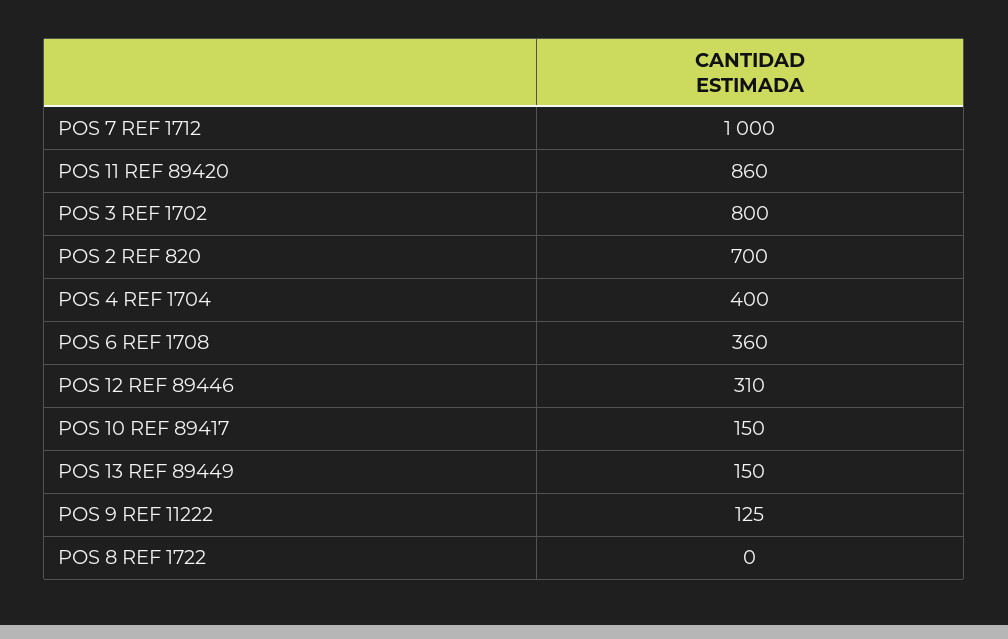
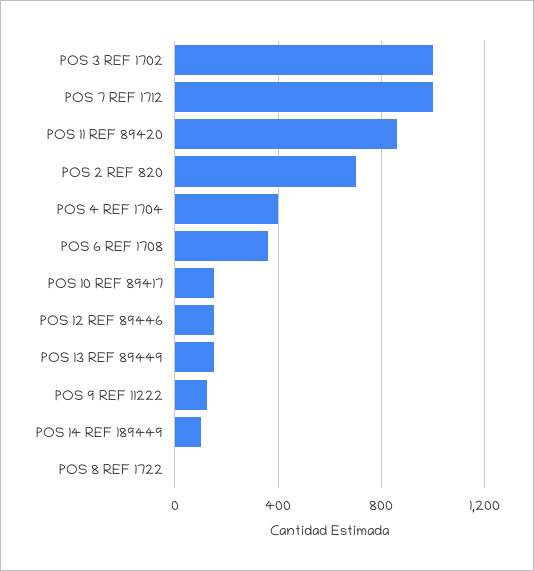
  {
    "POS 7 REF 1712": 1000,
    "POS 11 REF 89420": 860,
-   "POS 3 REF 1702": 800,
+   "POS 3 REF 1702": 1000,
    "POS 2 REF 820": 700,
    "POS 4 REF 1704": 400,
    "POS 6 REF 1708": 360,
-   "POS 12 REF 89446": 310,
+   "POS 12 REF 89446": 150,
    "POS 10 REF 89417": 150,
    "POS 13 REF 89449": 150,
    "POS 9 REF 11222": 125,
-   "POS 8 REF 1722": 0
+   "POS 8 REF 1722": 0,
+   "POS 14 REF 189449": 100
  }

